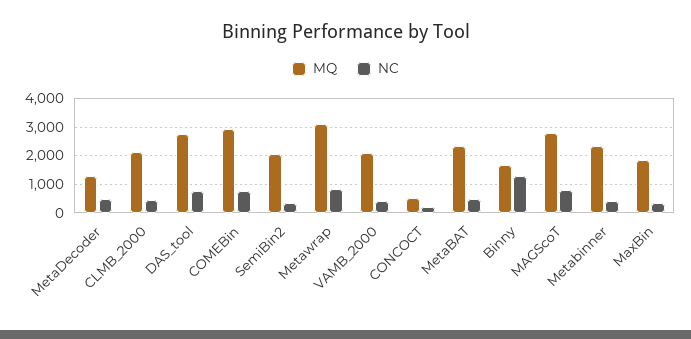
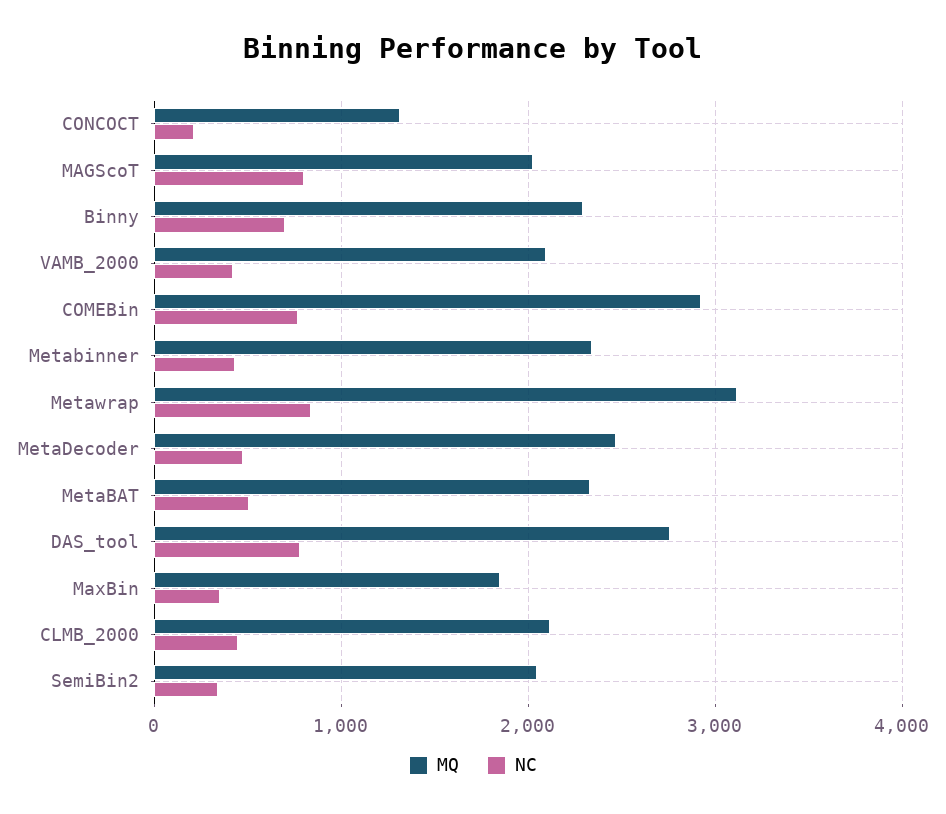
  {
    "MQ": {
-     "MetaDecoder": 1250,
+     "MetaDecoder": 2500,
      "CLMB_2000": 2100,
      "DAS_tool": 2800,
      "COMEBin": 2900,
      "SemiBin2": 2000,
      "Metawrap": 3100,
      "VAMB_2000": 2100,
-     "CONCOCT": 500,
+     "CONCOCT": 1300,
      "MetaBAT": 2300,
-     "Binny": 1750,
+     "Binny": 2300,
-     "MAGScoT": 2750,
+     "MAGScoT": 2000,
      "Metabinner": 2300,
      "MaxBin": 1800
    },
    "NC": {
      "MetaDecoder": 500,
      "CLMB_2000": 400,
      "DAS_tool": 800,
      "COMEBin": 800,
      "SemiBin2": 300,
      "Metawrap": 800,
      "VAMB_2000": 400,
      "CONCOCT": 200,
      "MetaBAT": 500,
-     "Binny": 1250,
+     "Binny": 700,
      "MAGScoT": 800,
      "Metabinner": 400,
      "MaxBin": 400
    }
  }

